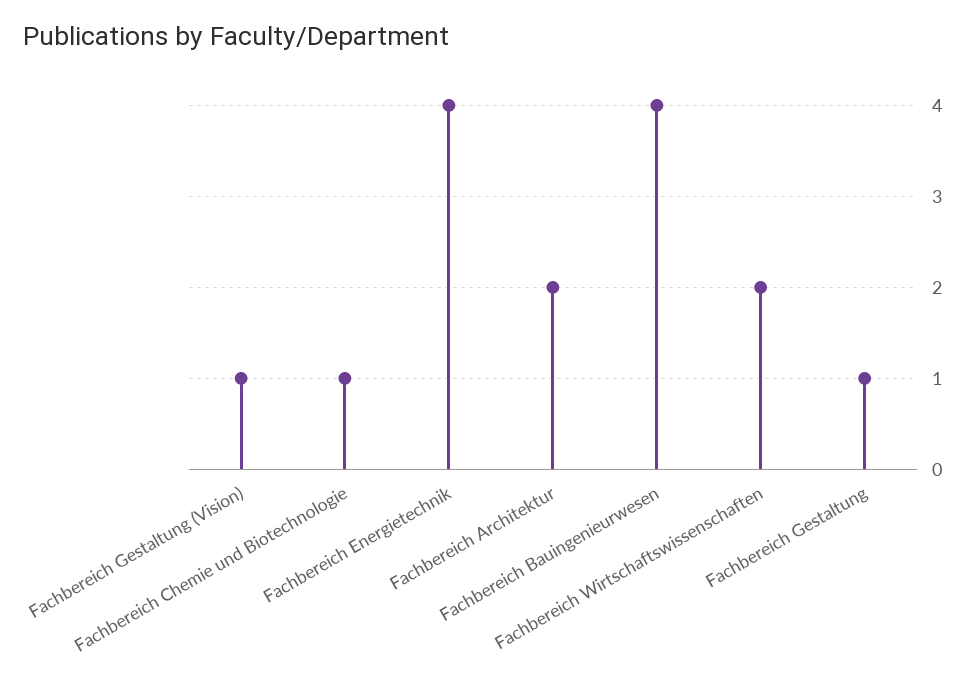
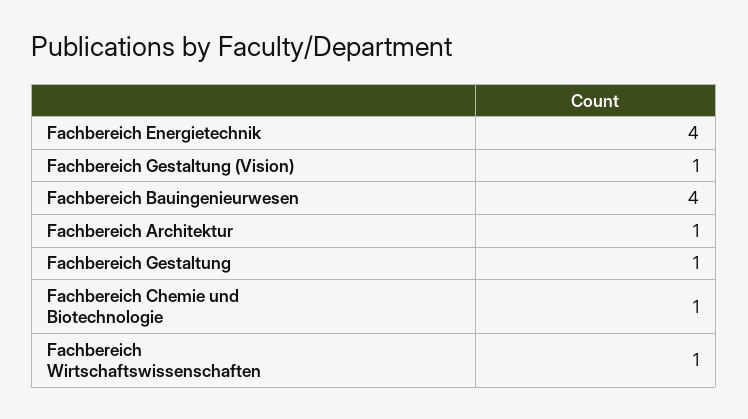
  {
    "Fachbereich Gestaltung (Vision)": 1,
    "Fachbereich Chemie und Biotechnologie": 1,
    "Fachbereich Energietechnik": 4,
-   "Fachbereich Architektur": 2,
+   "Fachbereich Architektur": 1,
    "Fachbereich Bauingenieurwesen": 4,
-   "Fachbereich Wirtschaftswissenschaften": 2,
+   "Fachbereich Wirtschaftswissenschaften": 1,
    "Fachbereich Gestaltung": 1
  }

